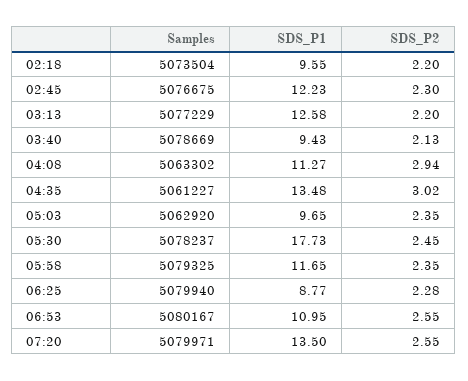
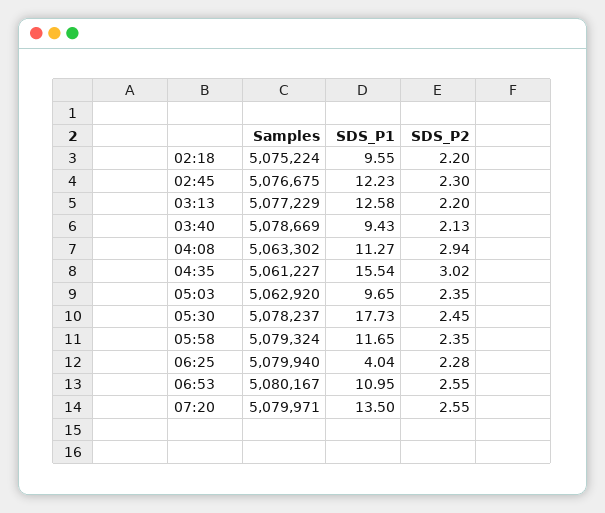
  {
    "Samples": {
-     "02:18": 5073504,
+     "02:18": 5075224,
      "02:45": 5076675,
      "03:13": 5077229,
      "03:40": 5078669,
      "04:08": 5063302,
      "04:35": 5061227,
      "05:03": 5062920,
      "05:30": 5078237,
-     "05:58": 5079325,
+     "05:58": 5079324,
      "06:25": 5079940,
      "06:53": 5080167,
      "07:20": 5079971
    },
    "SDS_P1": {
      "02:18": 9.55,
      "02:45": 12.23,
      "03:13": 12.58,
      "03:40": 9.43,
      "04:08": 11.27,
-     "04:35": 13.48,
+     "04:35": 15.54,
      "05:03": 9.65,
      "05:30": 17.73,
      "05:58": 11.65,
-     "06:25": 8.77,
+     "06:25": 4.04,
      "06:53": 10.95,
      "07:20": 13.5
    },
    "SDS_P2": {
      "02:18": 2.2,
      "02:45": 2.3,
      "03:13": 2.2,
      "03:40": 2.13,
      "04:08": 2.94,
      "04:35": 3.02,
      "05:03": 2.35,
      "05:30": 2.45,
      "05:58": 2.35,
      "06:25": 2.28,
      "06:53": 2.55,
      "07:20": 2.55
    }
  }

